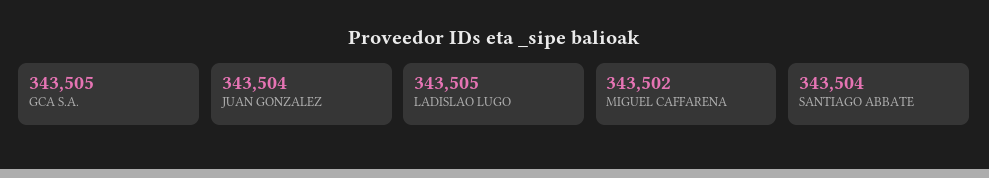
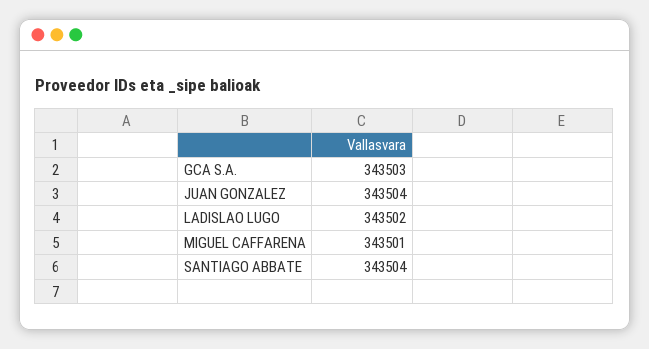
  {
-   "GCA S.A.": 343505,
+   "GCA S.A.": 343503,
    "JUAN GONZALEZ": 343504,
-   "LADISLAO LUGO": 343505,
+   "LADISLAO LUGO": 343502,
-   "MIGUEL CAFFARENA": 343502,
+   "MIGUEL CAFFARENA": 343501,
    "SANTIAGO ABBATE": 343504
  }

